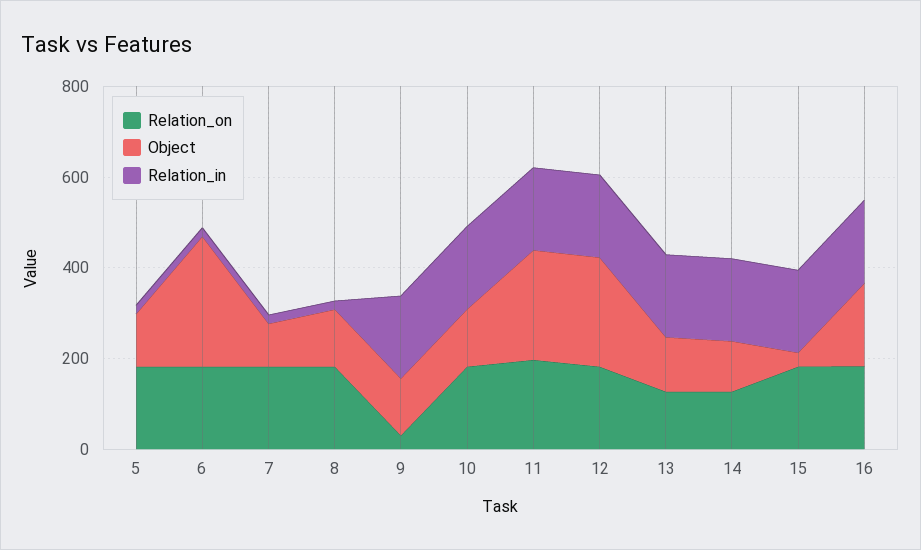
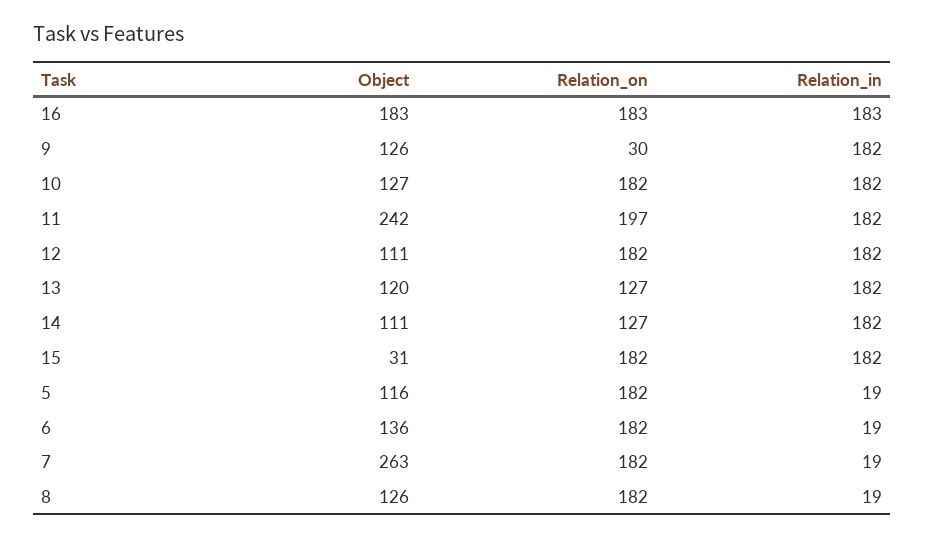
  {
    "Relation_on": {
      "5": 182,
      "6": 182,
      "7": 182,
      "8": 182,
      "9": 30,
      "10": 182,
      "11": 197,
      "12": 182,
      "13": 127,
      "14": 127,
      "15": 182,
      "16": 183
    },
    "Object": {
      "5": 116,
-     "6": 300,
+     "6": 136,
-     "7": 100,
+     "7": 263,
      "8": 126,
      "9": 126,
      "10": 127,
      "11": 242,
-     "12": 250,
+     "12": 111,
      "13": 120,
      "14": 111,
      "15": 31,
      "16": 183
    },
    "Relation_in": {
      "5": 19,
      "6": 19,
      "7": 19,
      "8": 19,
      "9": 182,
      "10": 182,
      "11": 182,
      "12": 182,
      "13": 182,
      "14": 182,
      "15": 182,
      "16": 183
    }
  }

